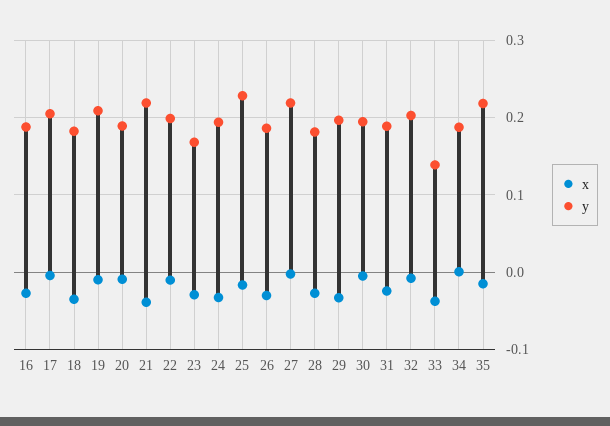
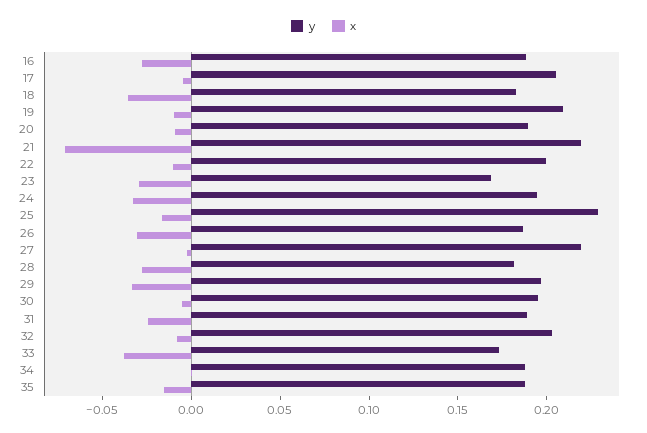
  {
    "x": {
      "16": -0.03,
      "17": 0,
      "18": -0.04,
      "19": -0.01,
      "20": -0.01,
-     "21": -0.04,
+     "21": -0.07,
      "22": -0.01,
      "23": -0.03,
      "24": -0.03,
      "25": -0.02,
      "26": -0.03,
      "27": 0,
      "28": -0.03,
      "29": -0.03,
      "30": 0,
      "31": -0.02,
      "32": -0.01,
      "33": -0.04,
      "34": 0,
      "35": -0.02
    },
    "y": {
      "16": 0.19,
      "17": 0.21,
      "18": 0.18,
      "19": 0.21,
      "20": 0.19,
      "21": 0.22,
      "22": 0.2,
      "23": 0.17,
      "24": 0.19,
      "25": 0.23,
      "26": 0.19,
      "27": 0.22,
      "28": 0.18,
      "29": 0.2,
      "30": 0.19,
      "31": 0.19,
      "32": 0.2,
-     "33": 0.14,
+     "33": 0.17,
      "34": 0.19,
-     "35": 0.22
+     "35": 0.19
    }
  }

